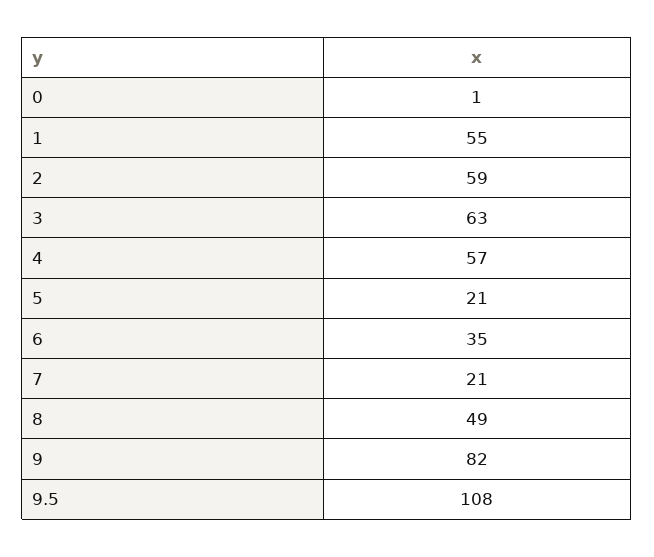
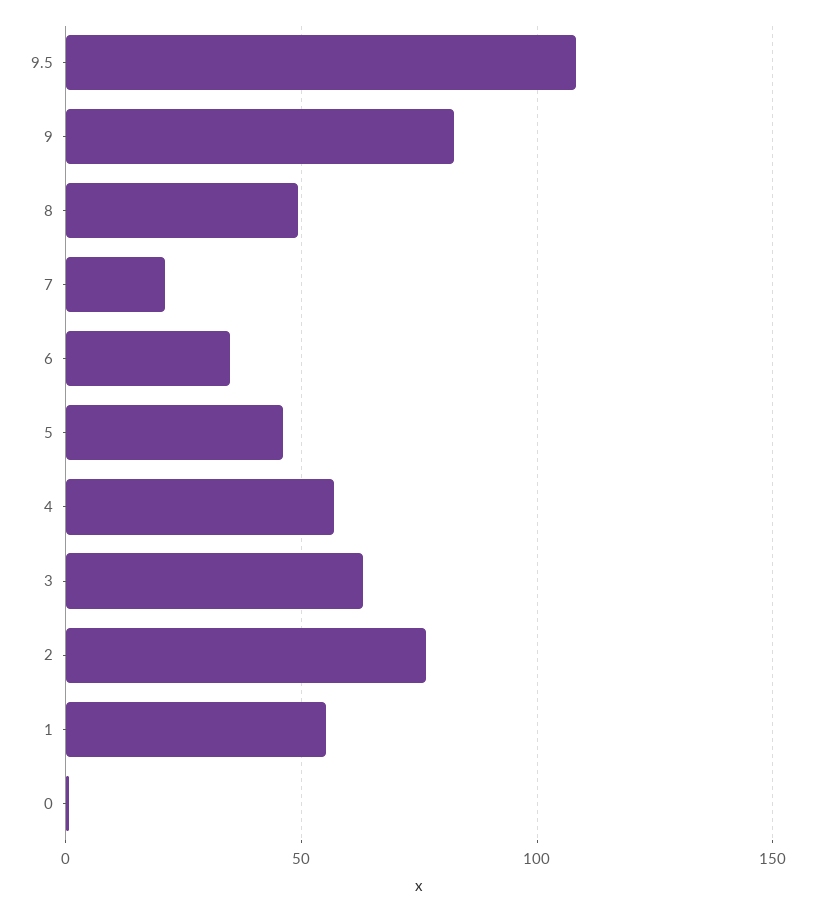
  {
    "0": 1,
    "1": 55,
-   "2": 59,
+   "2": 75,
    "3": 63,
    "4": 57,
-   "5": 21,
+   "5": 45,
    "6": 35,
    "7": 21,
    "8": 49,
    "9": 82,
    "9.5": 108
  }

